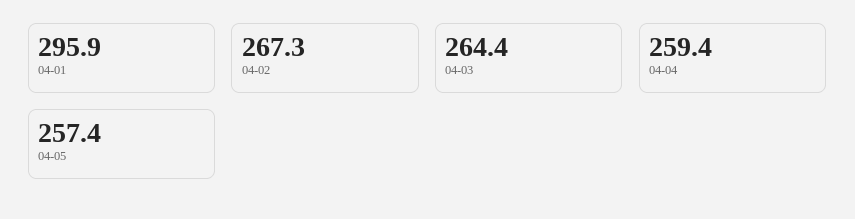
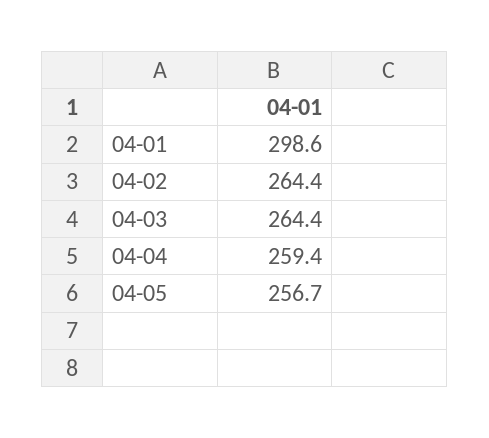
  {
-   "04-01": 295.9,
+   "04-01": 298.6,
-   "04-02": 267.3,
+   "04-02": 264.4,
    "04-03": 264.4,
    "04-04": 259.4,
-   "04-05": 257.4
+   "04-05": 256.7
  }

